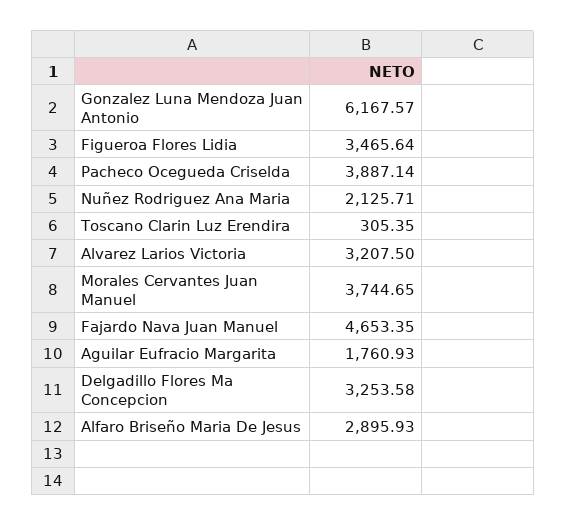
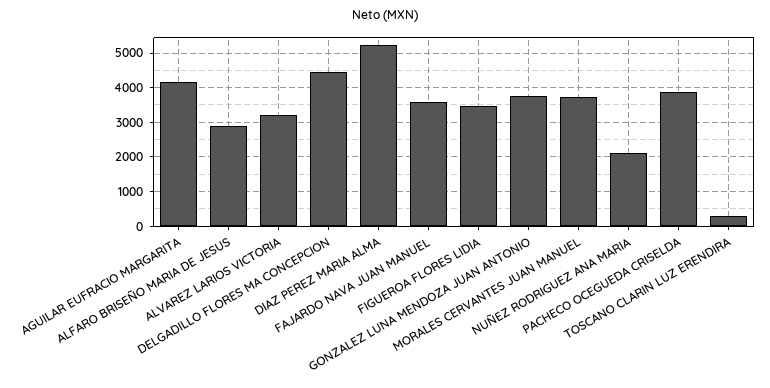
  {
-   "Gonzalez Luna Mendoza Juan Antonio": 6167.57,
+   "Gonzalez Luna Mendoza Juan Antonio": 3800,
    "Figueroa Flores Lidia": 3465.64,
    "Pacheco Ocegueda Criselda": 3887.14,
    "Nuñez Rodriguez Ana Maria": 2125.71,
    "Toscano Clarin Luz Erendira": 305.35,
    "Alvarez Larios Victoria": 3207.5,
    "Morales Cervantes Juan Manuel": 3744.65,
-   "Fajardo Nava Juan Manuel": 4653.35,
+   "Fajardo Nava Juan Manuel": 3600,
-   "Aguilar Eufracio Margarita": 1760.93,
+   "Aguilar Eufracio Margarita": 4200,
-   "Delgadillo Flores Ma Concepcion": 3253.58,
+   "Delgadillo Flores Ma Concepcion": 4400,
-   "Alfaro Briseño Maria De Jesus": 2895.93
+   "Alfaro Briseño Maria De Jesus": 2895.93,
+   "DIAZ PEREZ MARIA ALMA": 5200
  }

